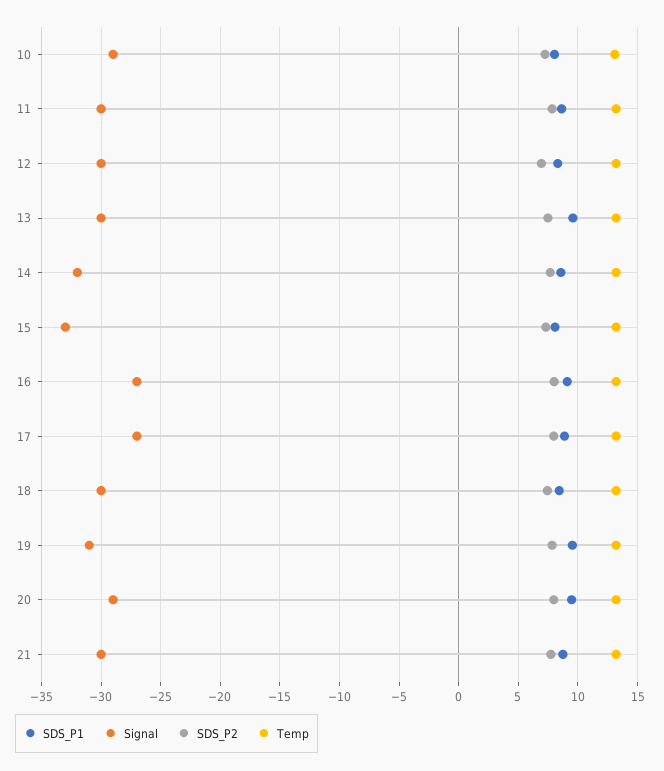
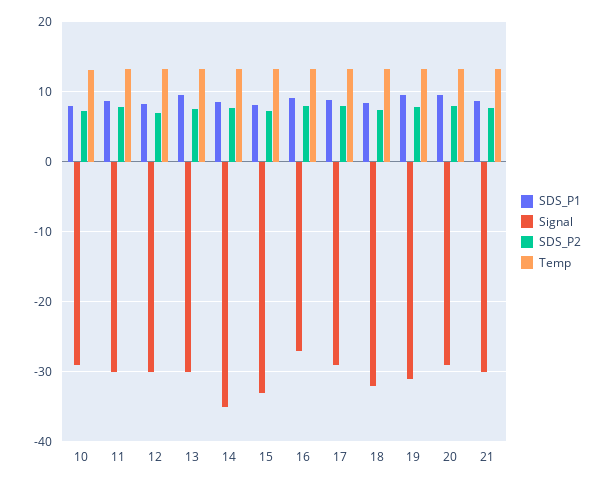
  {
    "SDS_P1": {
      "10": 8,
      "11": 9,
      "12": 8,
      "13": 10,
      "14": 9,
      "15": 8,
      "16": 9,
      "17": 9,
      "18": 8,
      "19": 10,
      "20": 9,
      "21": 9
    },
    "Signal": {
      "10": -29,
      "11": -30,
      "12": -30,
      "13": -30,
-     "14": -32,
+     "14": -35,
      "15": -33,
      "16": -27,
-     "17": -27,
+     "17": -29,
-     "18": -30,
+     "18": -32,
      "19": -31,
      "20": -29,
      "21": -30
    },
    "SDS_P2": {
      "10": 7,
      "11": 8,
      "12": 7,
      "13": 7,
      "14": 8,
      "15": 7,
      "16": 8,
      "17": 8,
      "18": 7,
      "19": 8,
      "20": 8,
      "21": 8
    },
    "Temp": {
      "10": 13,
      "11": 13,
      "12": 13,
      "13": 13,
      "14": 13,
      "15": 13,
      "16": 13,
      "17": 13,
      "18": 13,
      "19": 13,
      "20": 13,
      "21": 13
    }
  }

